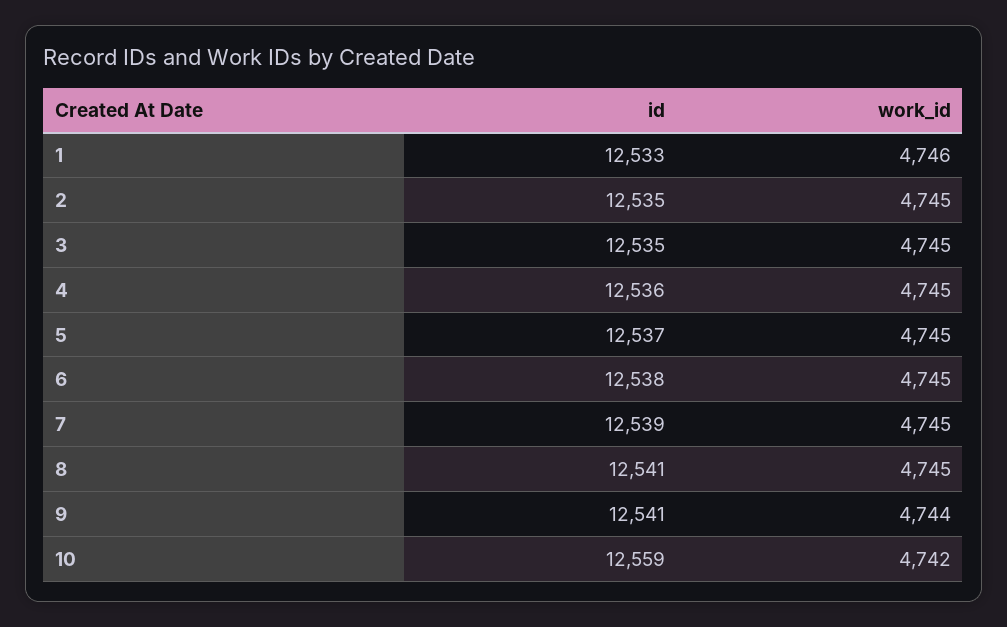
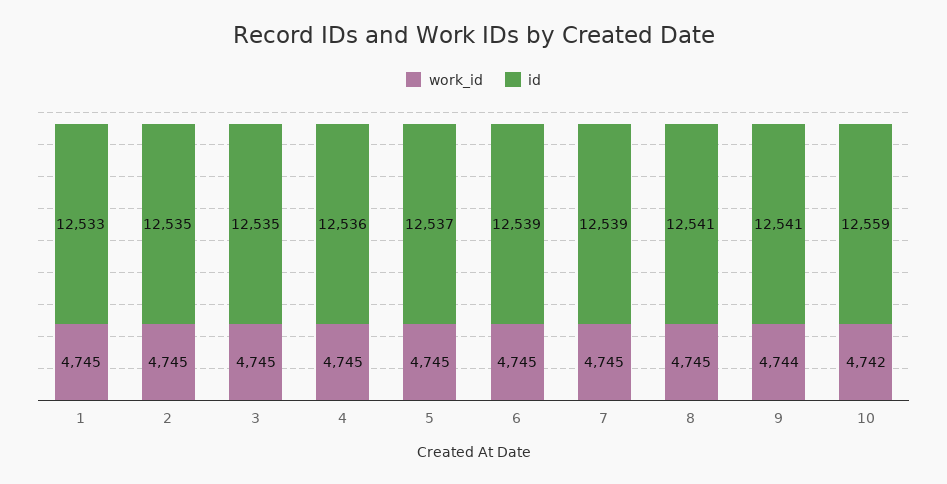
  {
    "id": {
      "1": 12533,
      "2": 12535,
      "3": 12535,
      "4": 12536,
      "5": 12537,
-     "6": 12538,
+     "6": 12539,
      "7": 12539,
      "8": 12541,
      "9": 12541,
      "10": 12559
    },
    "work_id": {
-     "1": 4746,
+     "1": 4745,
      "2": 4745,
      "3": 4745,
      "4": 4745,
      "5": 4745,
      "6": 4745,
      "7": 4745,
      "8": 4745,
      "9": 4744,
      "10": 4742
    }
  }

